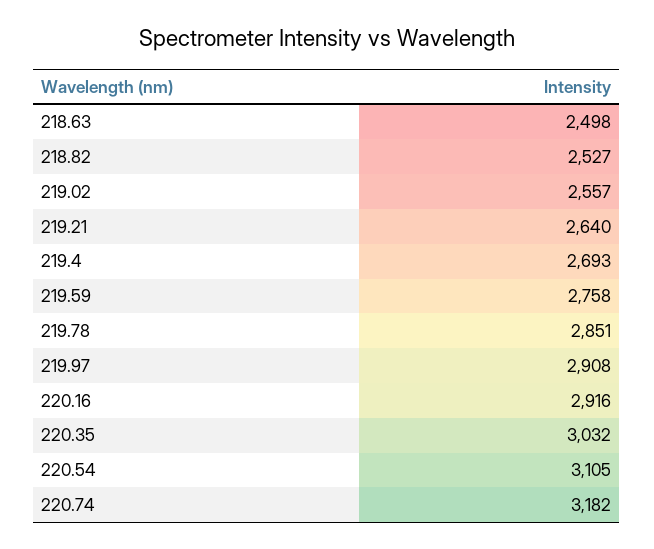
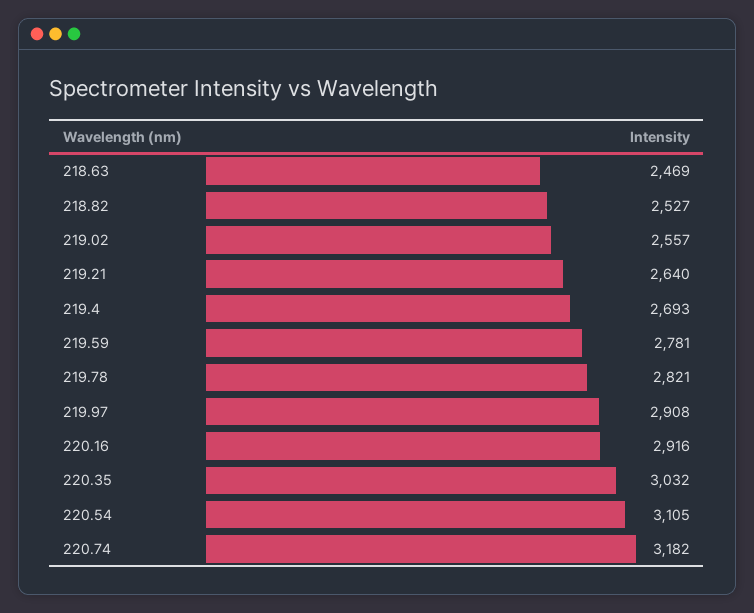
  {
-   "218.63": 2498,
+   "218.63": 2469,
    "218.82": 2527,
    "219.02": 2557,
    "219.21": 2640,
    "219.4": 2693,
-   "219.59": 2758,
+   "219.59": 2781,
-   "219.78": 2851,
+   "219.78": 2821,
    "219.97": 2908,
    "220.16": 2916,
    "220.35": 3032,
    "220.54": 3105,
    "220.74": 3182
  }

